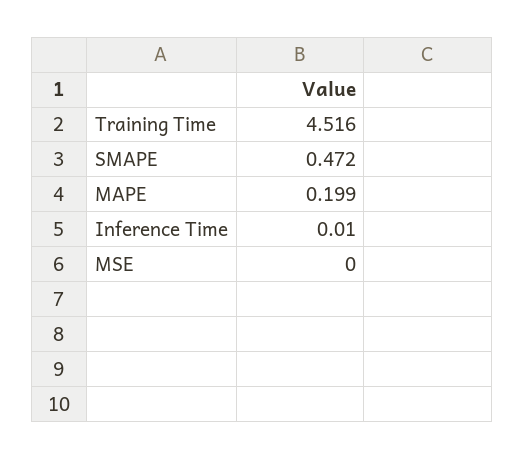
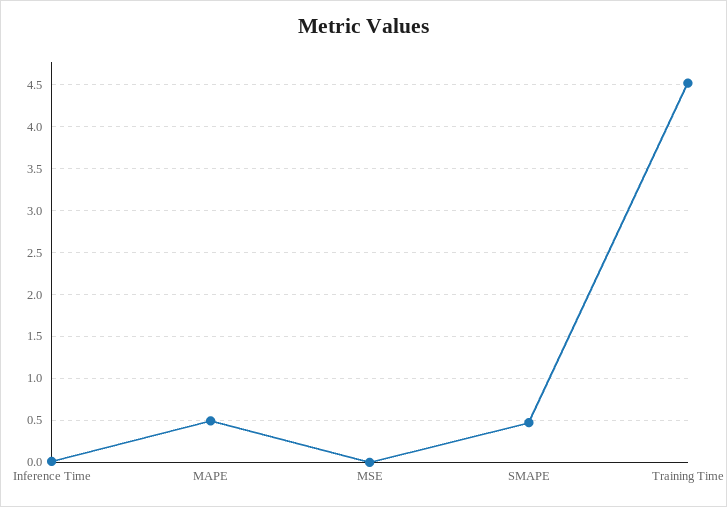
  {
    "Training Time": 4.516,
    "SMAPE": 0.472,
-   "MAPE": 0.199,
+   "MAPE": 0.5,
    "Inference Time": 0.01,
    "MSE": 0
  }

